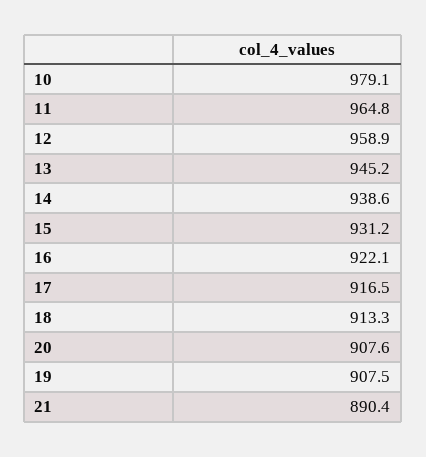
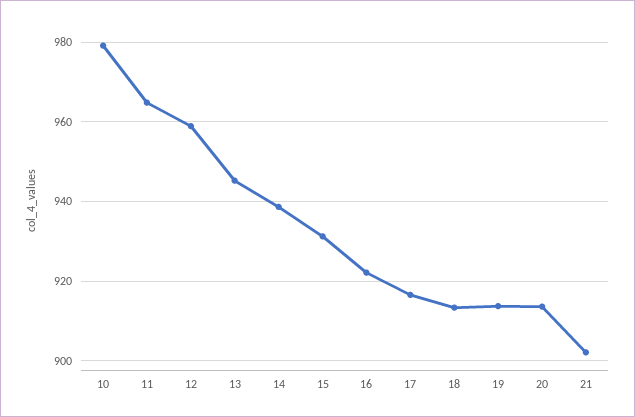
  {
    "10": 979.1,
    "11": 964.8,
    "12": 958.9,
    "13": 945.2,
    "14": 938.6,
    "15": 931.2,
    "16": 922.1,
    "17": 916.5,
    "18": 913.3,
-   "20": 907.6,
+   "20": 914,
-   "19": 907.5,
+   "19": 914,
-   "21": 890.4
+   "21": 902
  }

